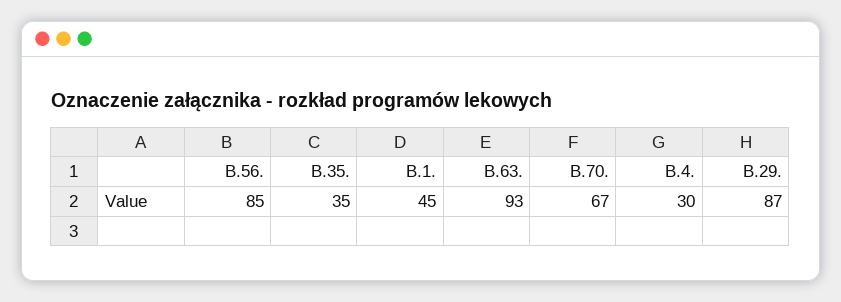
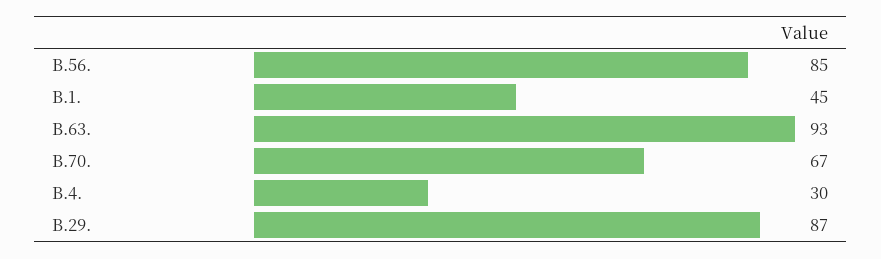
  {
    "B.56.": 85,
-   "B.35.": 35,
    "B.1.": 45,
    "B.63.": 93,
    "B.70.": 67,
    "B.4.": 30,
    "B.29.": 87
  }

